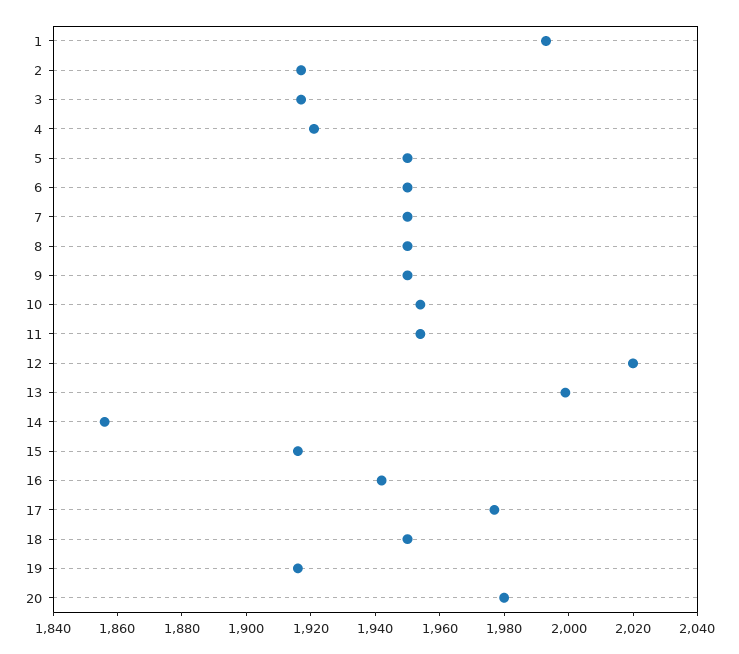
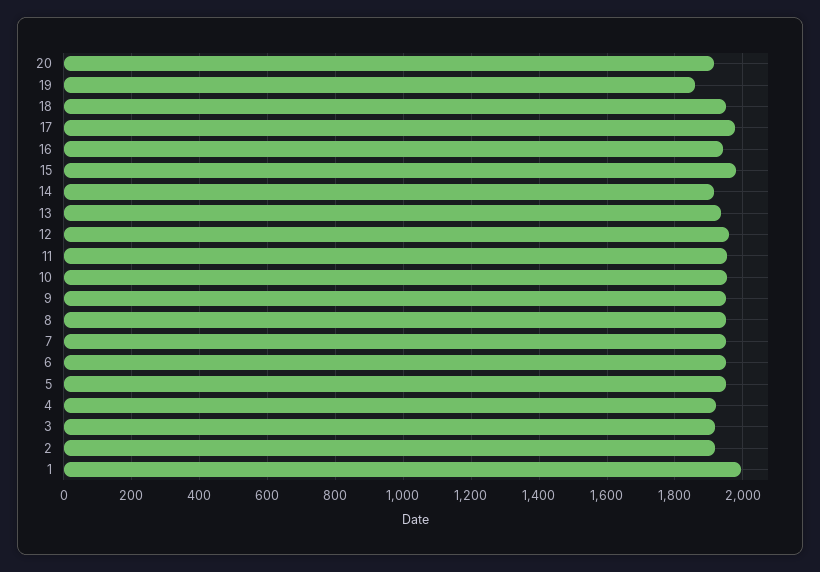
  {
    "1": 1995,
    "2": 1915,
    "3": 1915,
    "4": 1920,
    "5": 1950,
    "6": 1950,
    "7": 1950,
    "8": 1950,
    "9": 1950,
    "10": 1955,
    "11": 1955,
-   "12": 2020,
+   "12": 1960,
-   "13": 2000,
+   "13": 1940,
-   "14": 1855,
+   "14": 1920,
-   "15": 1915,
+   "15": 1980,
    "16": 1940,
    "17": 1975,
    "18": 1950,
-   "19": 1915,
+   "19": 1860,
-   "20": 1980
+   "20": 1920
  }

